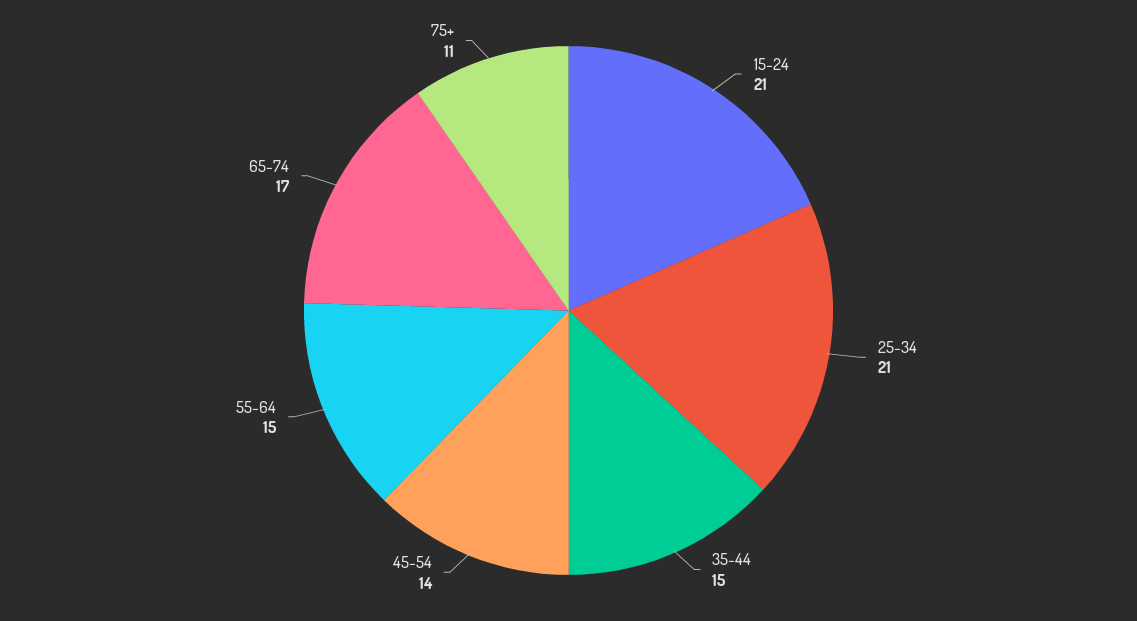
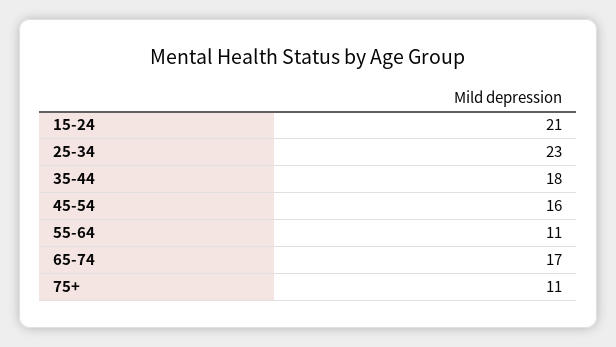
  {
    "15-24": 21,
-   "25-34": 21,
+   "25-34": 23,
-   "35-44": 15,
+   "35-44": 18,
-   "45-54": 14,
+   "45-54": 16,
-   "55-64": 15,
+   "55-64": 11,
    "65-74": 17,
    "75+": 11
  }

